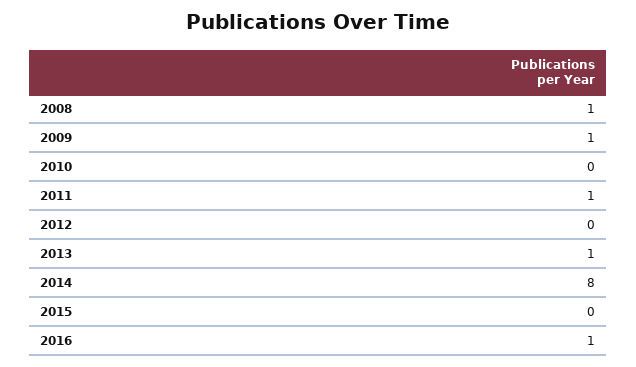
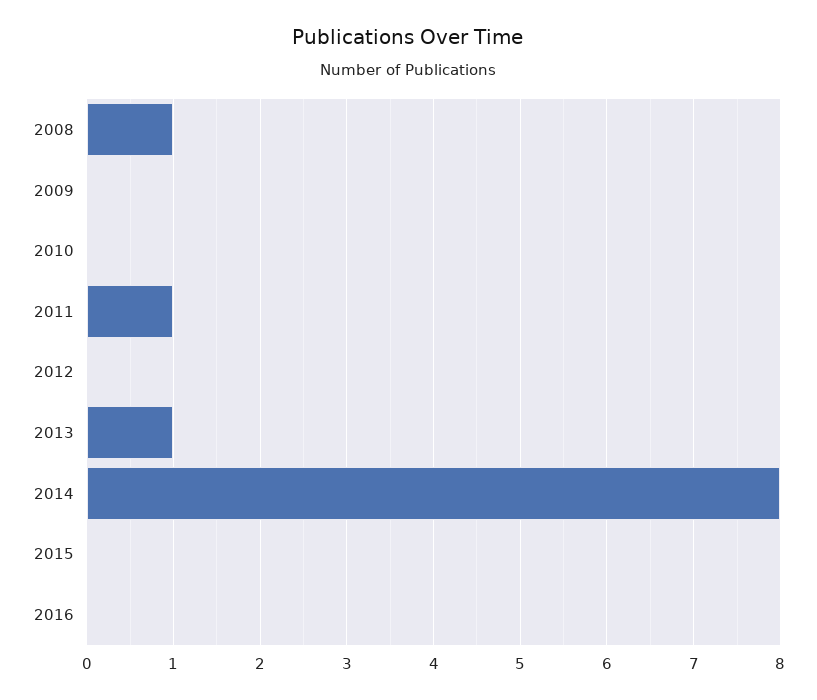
  {
    "2008": 1,
-   "2009": 1,
+   "2009": 0,
    "2010": 0,
    "2011": 1,
    "2012": 0,
    "2013": 1,
    "2014": 8,
    "2015": 0,
-   "2016": 1
+   "2016": 0
  }

